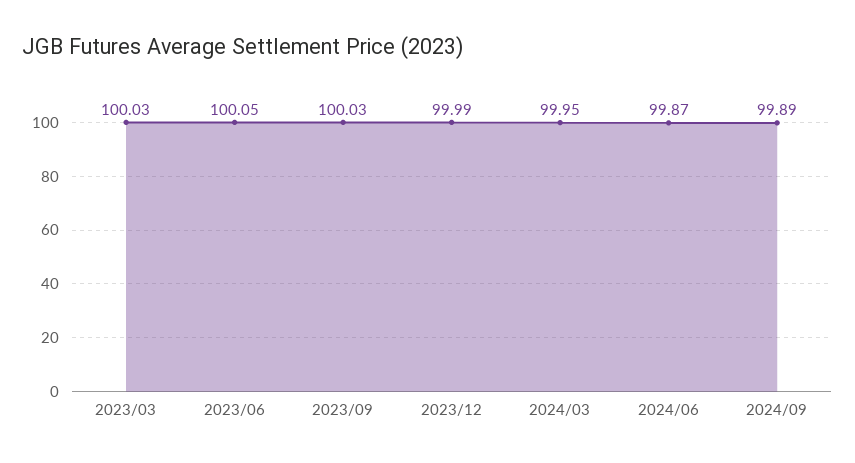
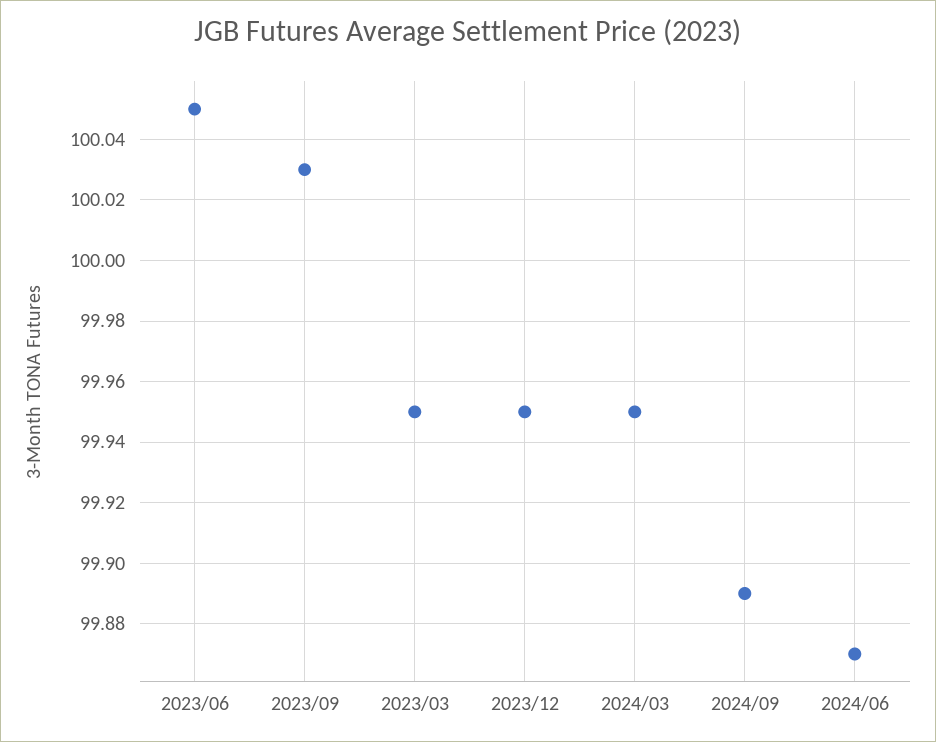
  {
-   "2023/03": 100.03,
+   "2023/03": 99.95,
    "2023/06": 100.05,
    "2023/09": 100.03,
-   "2023/12": 99.99,
+   "2023/12": 99.95,
    "2024/03": 99.95,
    "2024/06": 99.87,
    "2024/09": 99.89
  }

